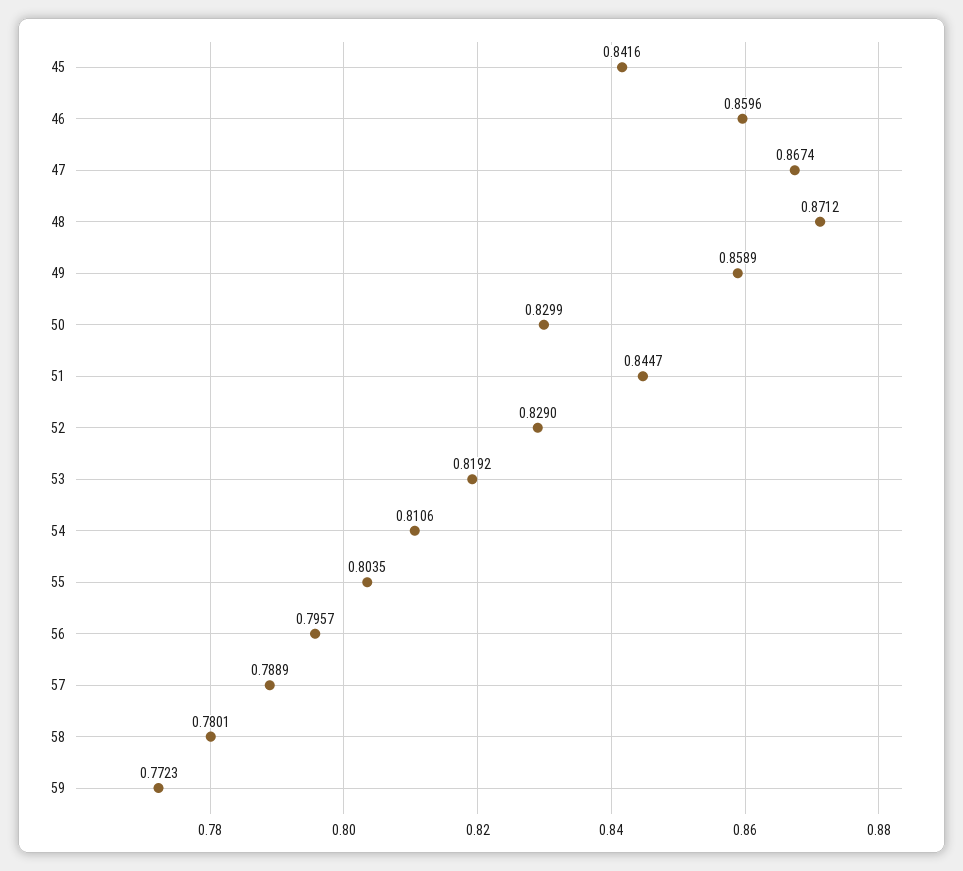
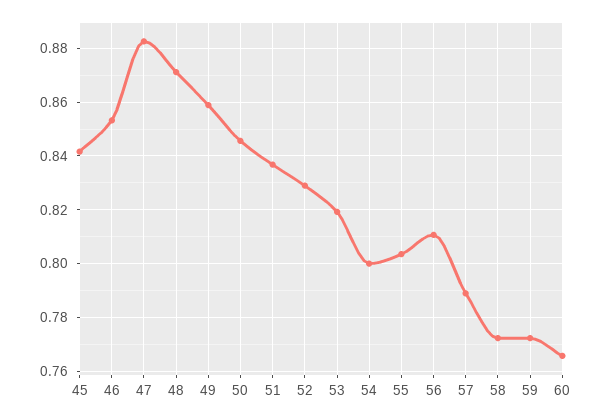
  {
    "45": 0.8416,
-   "46": 0.8596,
+   "46": 0.8525,
-   "47": 0.8674,
+   "47": 0.8825,
    "48": 0.8712,
    "49": 0.8589,
-   "50": 0.8299,
+   "50": 0.845,
-   "51": 0.8447,
+   "51": 0.8375,
    "52": 0.829,
    "53": 0.8192,
-   "54": 0.8106,
+   "54": 0.8,
    "55": 0.8035,
-   "56": 0.7957,
+   "56": 0.81,
    "57": 0.7889,
-   "58": 0.7801,
+   "58": 0.7725,
-   "59": 0.7723
+   "59": 0.7723,
+   "60": 0.765
  }

